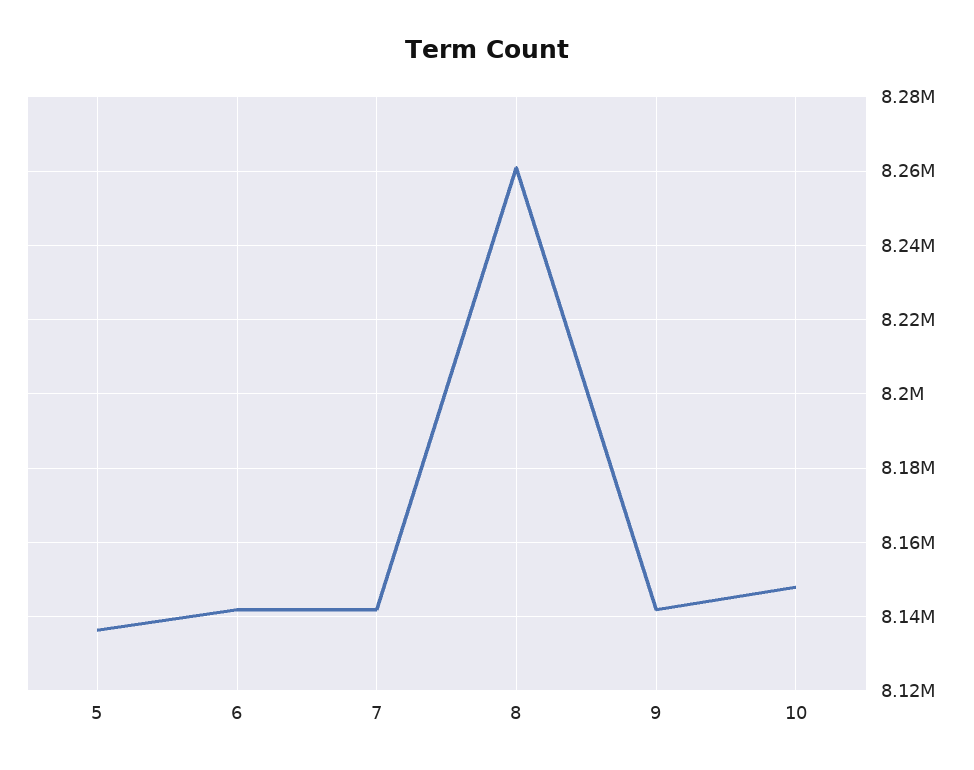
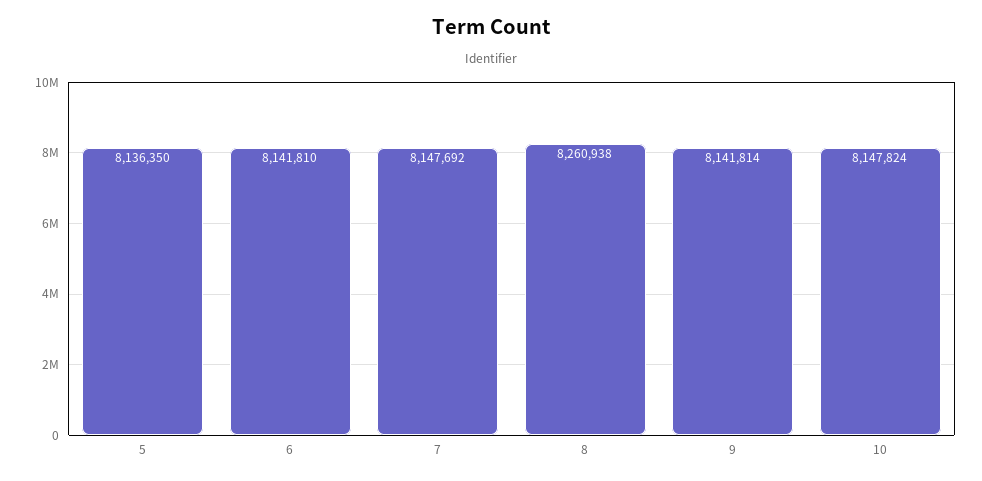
  {
    "5": 8136350,
    "6": 8141810,
-   "7": 8142000,
+   "7": 8147692,
    "8": 8260938,
    "9": 8141814,
    "10": 8147824
  }

